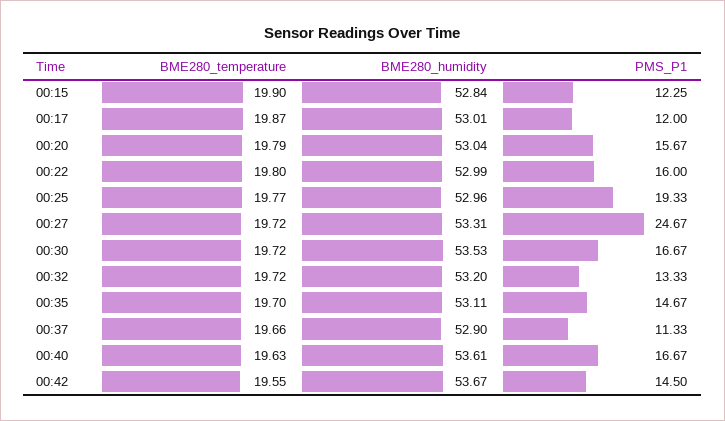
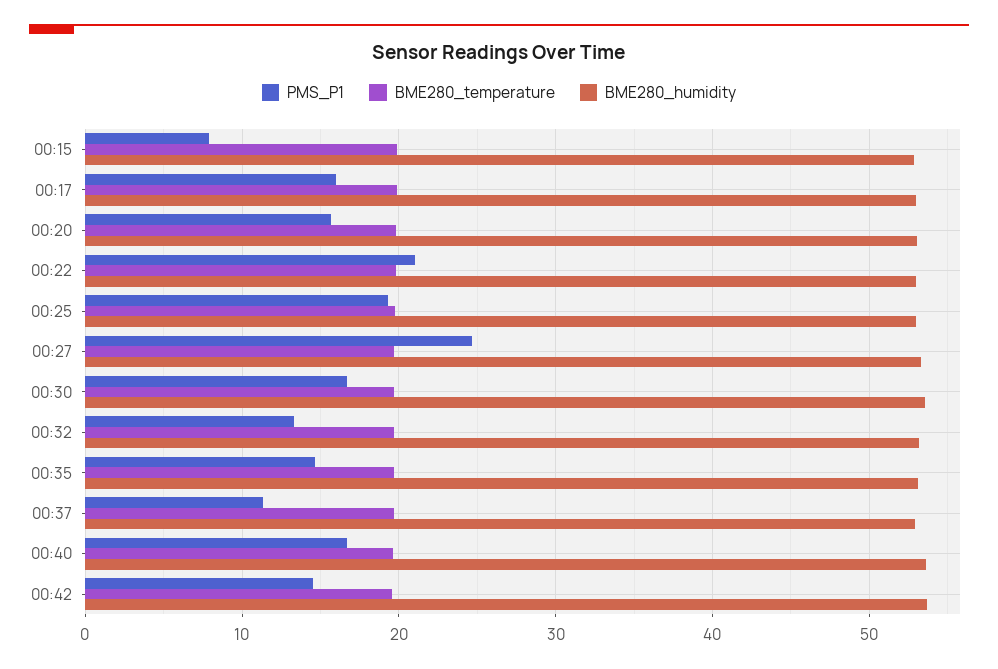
  {
    "BME280_temperature": {
      "00:15": 19.9,
      "00:17": 19.87,
      "00:20": 19.79,
      "00:22": 19.8,
      "00:25": 19.77,
      "00:27": 19.72,
      "00:30": 19.72,
      "00:32": 19.72,
      "00:35": 19.7,
      "00:37": 19.66,
      "00:40": 19.63,
      "00:42": 19.55
    },
    "BME280_humidity": {
      "00:15": 52.84,
      "00:17": 53.01,
      "00:20": 53.04,
      "00:22": 52.99,
      "00:25": 52.96,
      "00:27": 53.31,
      "00:30": 53.53,
      "00:32": 53.2,
      "00:35": 53.11,
      "00:37": 52.9,
      "00:40": 53.61,
      "00:42": 53.67
    },
    "PMS_P1": {
-     "00:15": 12.25,
+     "00:15": 8,
-     "00:17": 12,
+     "00:17": 16,
      "00:20": 15.67,
-     "00:22": 16,
+     "00:22": 21,
      "00:25": 19.33,
      "00:27": 24.67,
      "00:30": 16.67,
      "00:32": 13.33,
      "00:35": 14.67,
      "00:37": 11.33,
      "00:40": 16.67,
      "00:42": 14.5
    }
  }

